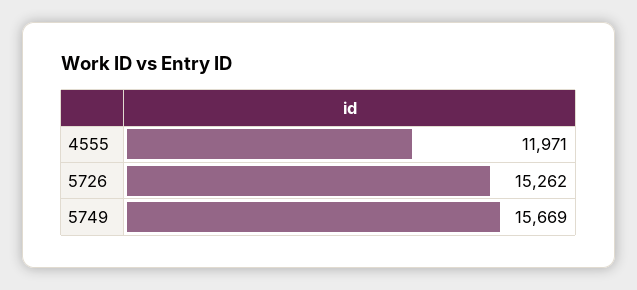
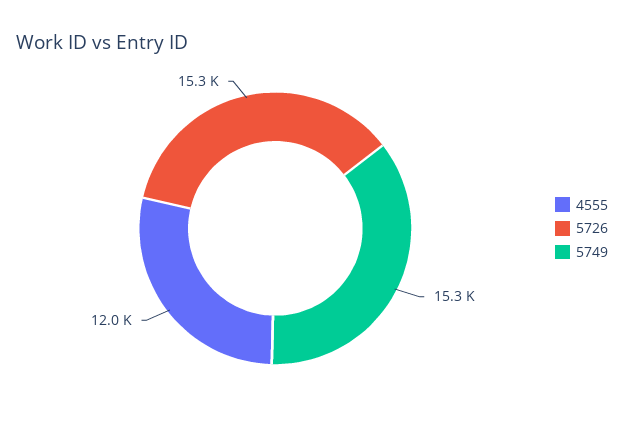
  {
    "4555": 11971,
    "5726": 15262,
-   "5749": 15669
+   "5749": 15300
  }

